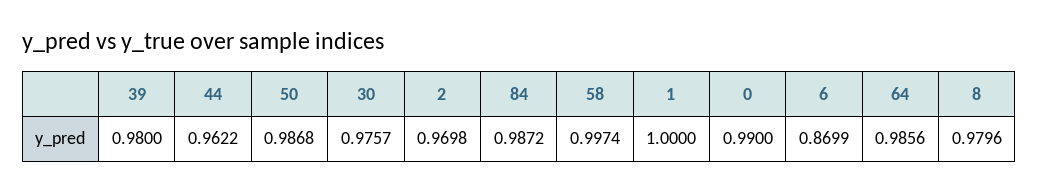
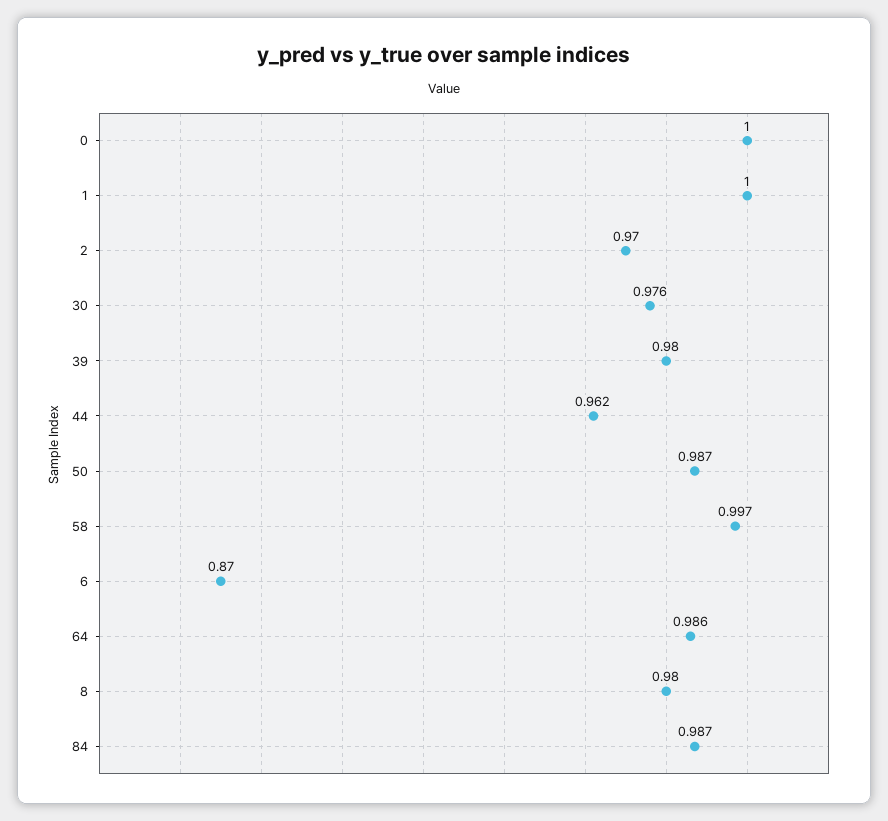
  {
    "39": 0.98,
    "44": 0.9622,
    "50": 0.9868,
    "30": 0.9757,
    "2": 0.9698,
    "84": 0.9872,
    "58": 0.9974,
    "1": 1,
-   "0": 0.99,
+   "0": 1,
    "6": 0.8699,
    "64": 0.9856,
    "8": 0.9796
  }

